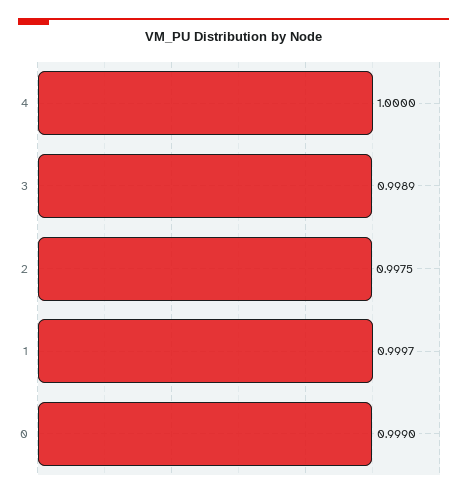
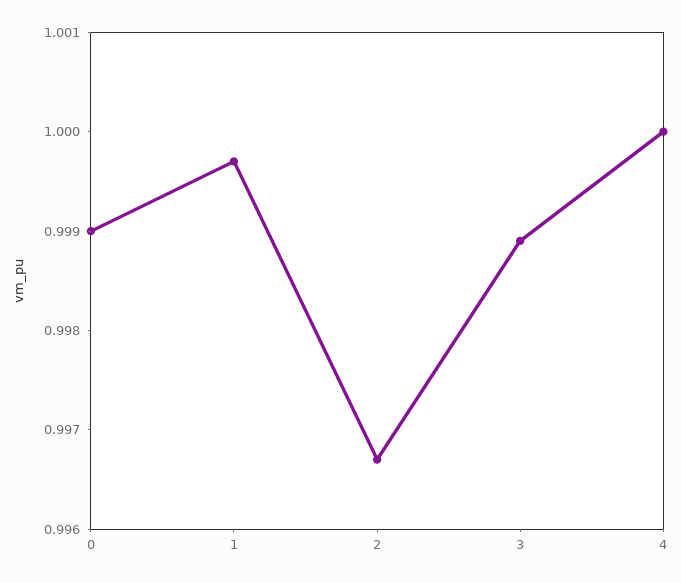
  {
    "4": 1,
    "3": 0.9989,
-   "2": 0.9975,
+   "2": 0.9967,
    "1": 0.9997,
    "0": 0.999
  }

